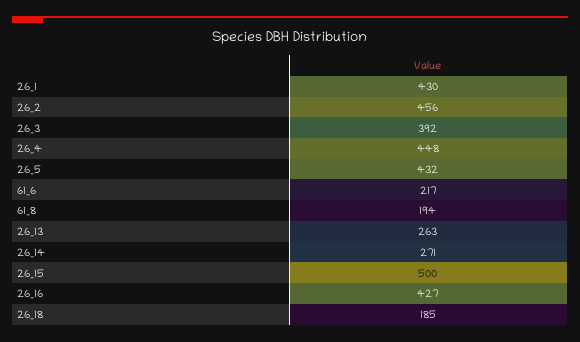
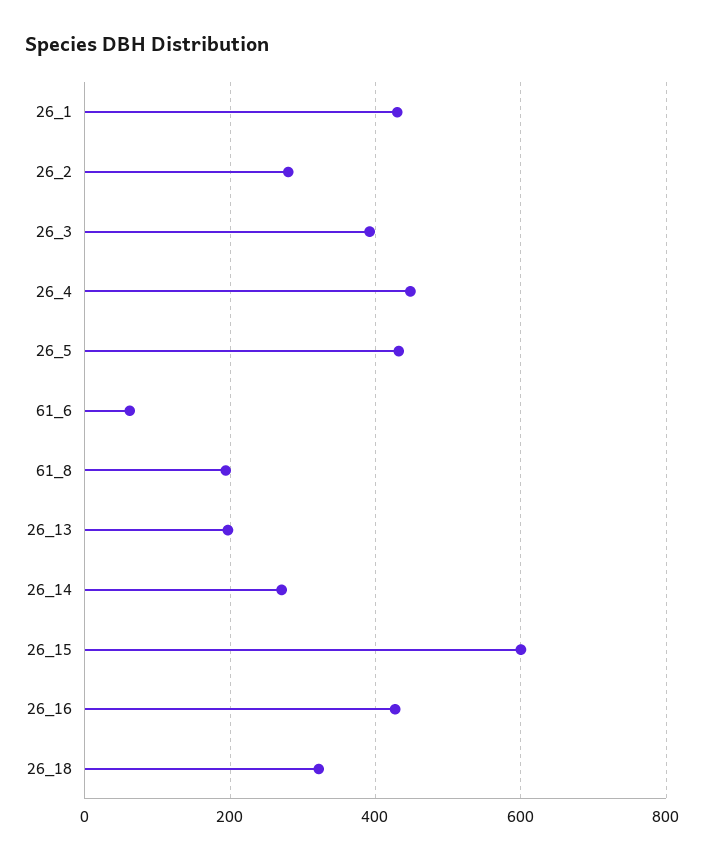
  {
    "26_1": 430,
-   "26_2": 456,
+   "26_2": 280,
    "26_3": 392,
    "26_4": 448,
    "26_5": 432,
-   "61_6": 217,
+   "61_6": 60,
    "61_8": 194,
-   "26_13": 263,
+   "26_13": 200,
    "26_14": 271,
-   "26_15": 500,
+   "26_15": 600,
    "26_16": 427,
-   "26_18": 185
+   "26_18": 320
  }

